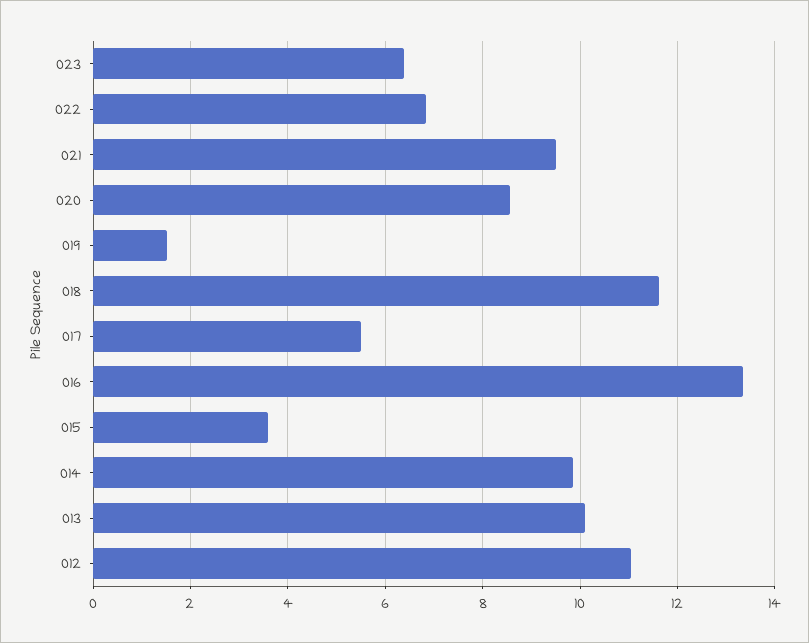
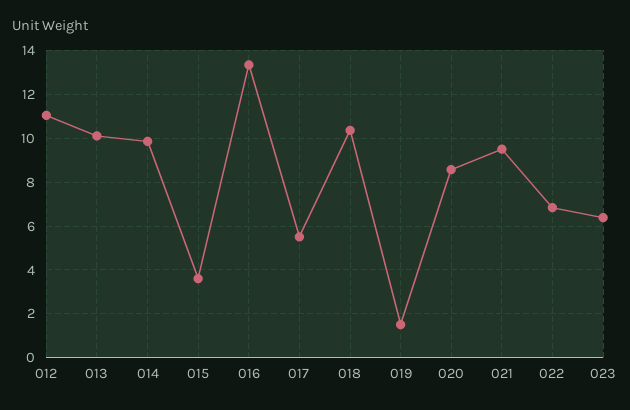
  {
    "023": 6.4,
    "022": 6.8,
    "021": 9.6,
    "020": 8.6,
    "019": 1.6,
-   "018": 11.6,
+   "018": 10.5,
    "017": 5.6,
    "016": 13.4,
    "015": 3.6,
    "014": 9.8,
    "013": 10.2,
    "012": 11
  }

